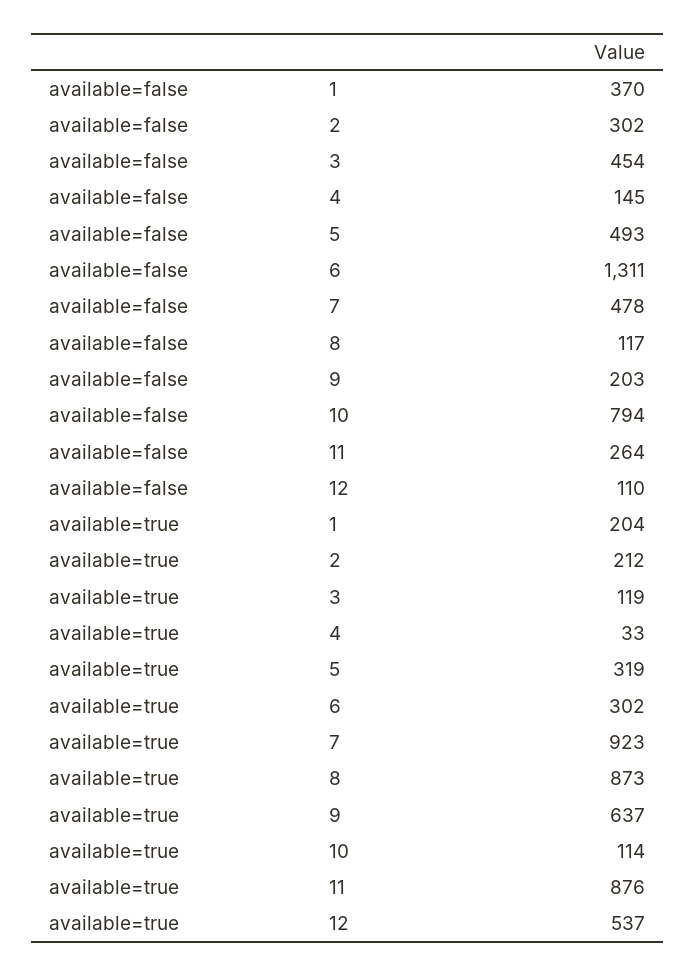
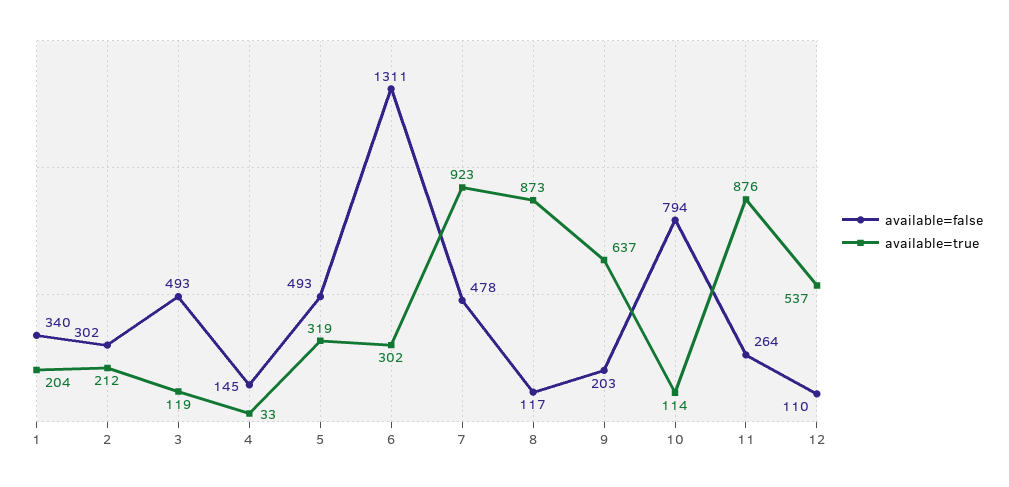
  {
    "available=false": {
-     "1": 370,
+     "1": 340,
      "2": 302,
-     "3": 454,
+     "3": 493,
      "4": 145,
      "5": 493,
      "6": 1311,
      "7": 478,
      "8": 117,
      "9": 203,
      "10": 794,
      "11": 264,
      "12": 110
    },
    "available=true": {
      "1": 204,
      "2": 212,
      "3": 119,
      "4": 33,
      "5": 319,
      "6": 302,
      "7": 923,
      "8": 873,
      "9": 637,
      "10": 114,
      "11": 876,
      "12": 537
    }
  }

